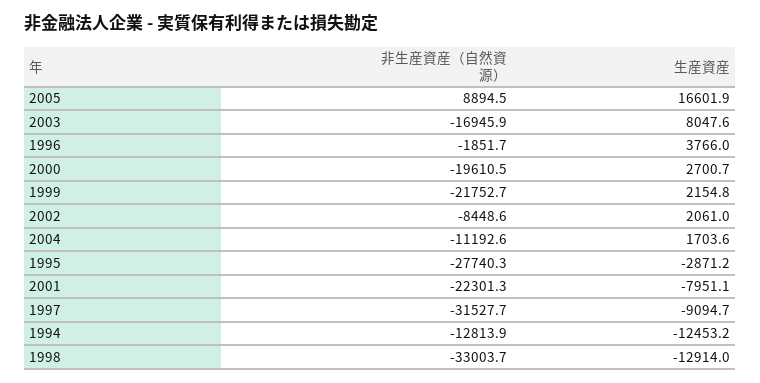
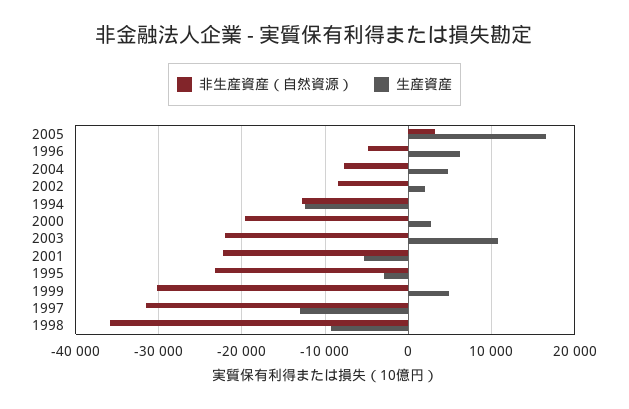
  {
    "非生産資産（自然資源）": {
-     "2005": 8894.5,
+     "2005": 3000,
-     "2003": -16945.9,
+     "2003": -22000,
-     "1996": -1851.7,
+     "1996": -5000,
      "2000": -19610.5,
-     "1999": -21752.7,
+     "1999": -30000,
      "2002": -8448.6,
-     "2004": -11192.6,
+     "2004": -8000,
-     "1995": -27740.3,
+     "1995": -23000,
      "2001": -22301.3,
      "1997": -31527.7,
      "1994": -12813.9,
-     "1998": -33003.7
+     "1998": -36000
    },
    "生産資産": {
      "2005": 16601.9,
-     "2003": 8047.6,
+     "2003": 11000,
-     "1996": 3766,
+     "1996": 6000,
      "2000": 2700.7,
-     "1999": 2154.8,
+     "1999": 5000,
      "2002": 2061,
-     "2004": 1703.6,
+     "2004": 5000,
      "1995": -2871.2,
-     "2001": -7951.1,
+     "2001": -5000,
-     "1997": -9094.7,
+     "1997": -13000,
      "1994": -12453.2,
-     "1998": -12914
+     "1998": -9000
    }
  }

